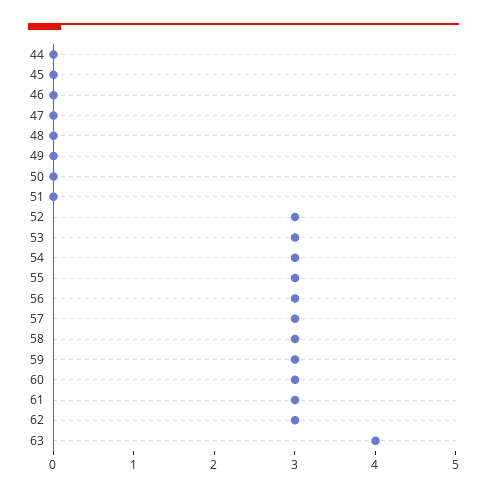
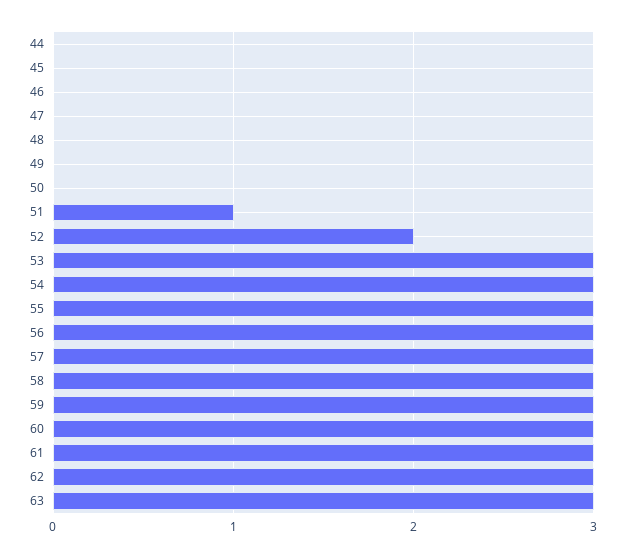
  {
    "44": 0,
    "45": 0,
    "46": 0,
    "47": 0,
    "48": 0,
    "49": 0,
    "50": 0,
-   "51": 0,
+   "51": 1,
-   "52": 3,
+   "52": 2,
    "53": 3,
    "54": 3,
    "55": 3,
    "56": 3,
    "57": 3,
    "58": 3,
    "59": 3,
    "60": 3,
    "61": 3,
    "62": 3,
-   "63": 4
+   "63": 3
  }

